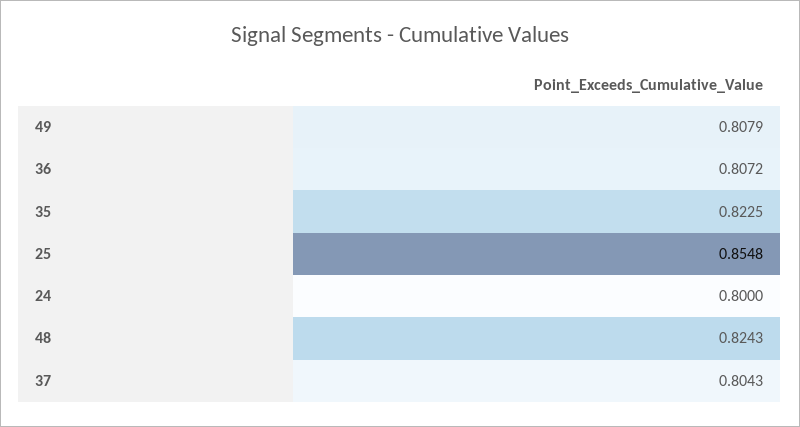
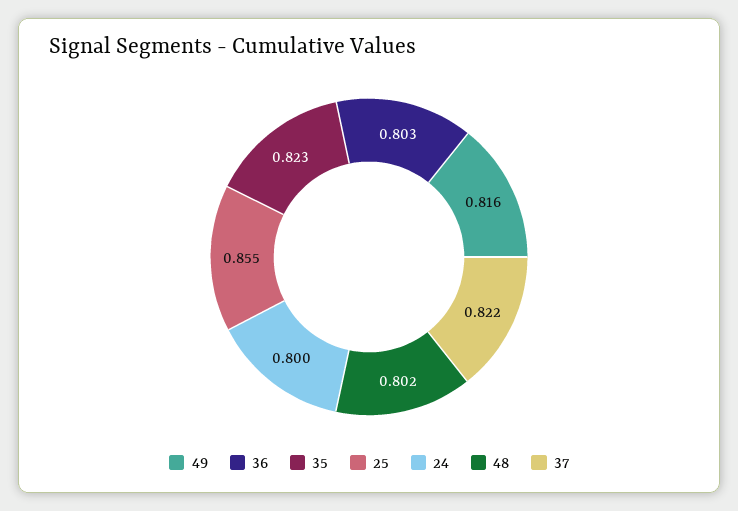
  {
-   "49": 0.8079,
+   "49": 0.816,
-   "36": 0.8072,
+   "36": 0.803,
    "35": 0.8225,
    "25": 0.8548,
    "24": 0.8,
-   "48": 0.8243,
+   "48": 0.802,
-   "37": 0.8043
+   "37": 0.822
  }

